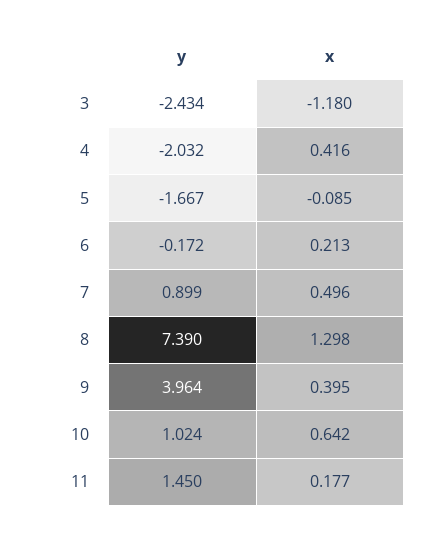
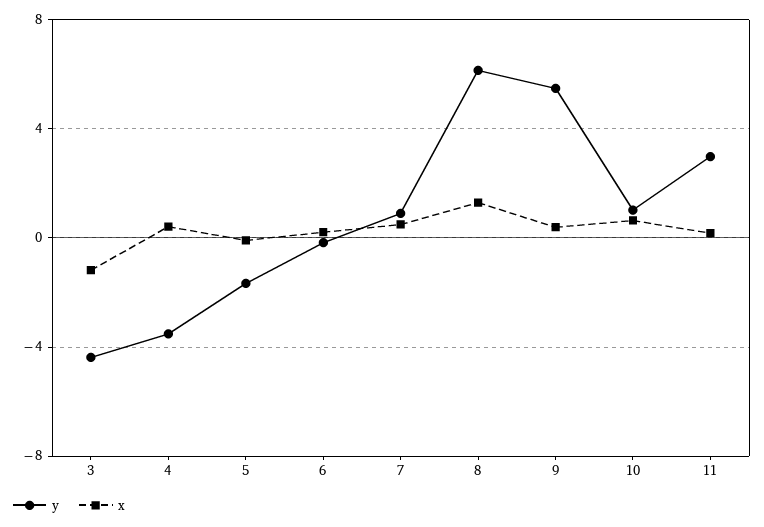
  {
    "y": {
-     "3": -2.434,
+     "3": -4.5,
-     "4": -2.032,
+     "4": -3.5,
      "5": -1.667,
      "6": -0.172,
      "7": 0.899,
-     "8": 7.39,
+     "8": 6,
-     "9": 3.964,
+     "9": 5.5,
      "10": 1.024,
-     "11": 1.45
+     "11": 3
    },
    "x": {
      "3": -1.18,
      "4": 0.416,
      "5": -0.085,
      "6": 0.213,
      "7": 0.496,
      "8": 1.298,
      "9": 0.395,
      "10": 0.642,
      "11": 0.177
    }
  }

